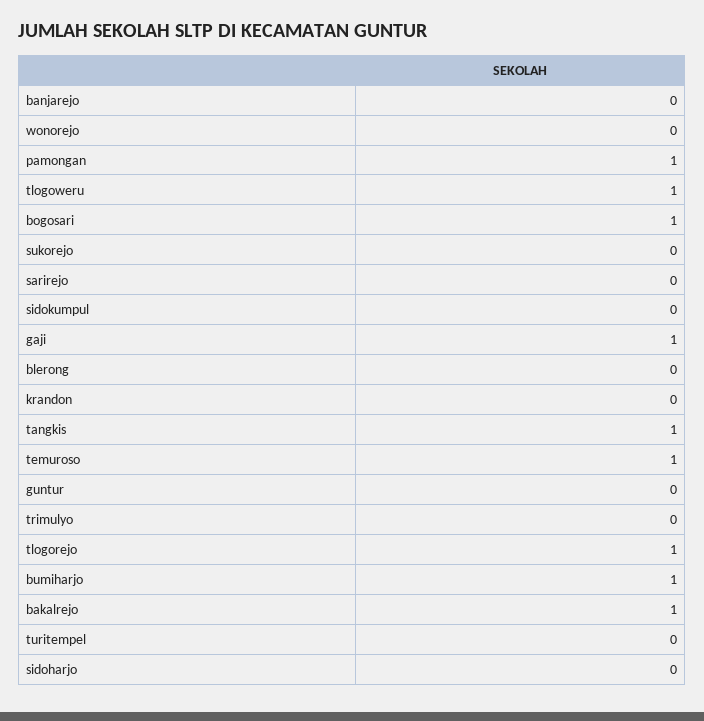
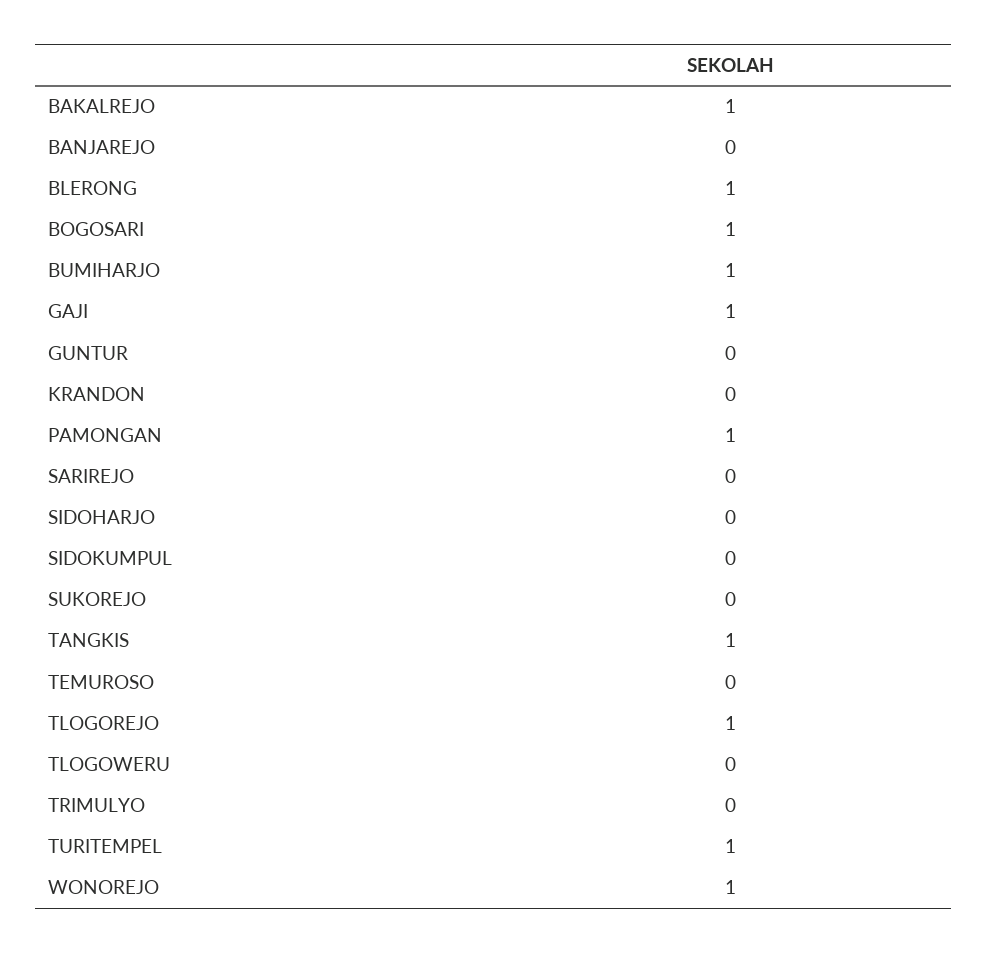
  {
    "banjarejo": 0,
-   "wonorejo": 0,
+   "wonorejo": 1,
    "pamongan": 1,
-   "tlogoweru": 1,
+   "tlogoweru": 0,
    "bogosari": 1,
    "sukorejo": 0,
    "sarirejo": 0,
    "sidokumpul": 0,
    "gaji": 1,
-   "blerong": 0,
+   "blerong": 1,
    "krandon": 0,
    "tangkis": 1,
-   "temuroso": 1,
+   "temuroso": 0,
    "guntur": 0,
    "trimulyo": 0,
    "tlogorejo": 1,
    "bumiharjo": 1,
    "bakalrejo": 1,
-   "turitempel": 0,
+   "turitempel": 1,
    "sidoharjo": 0
  }

